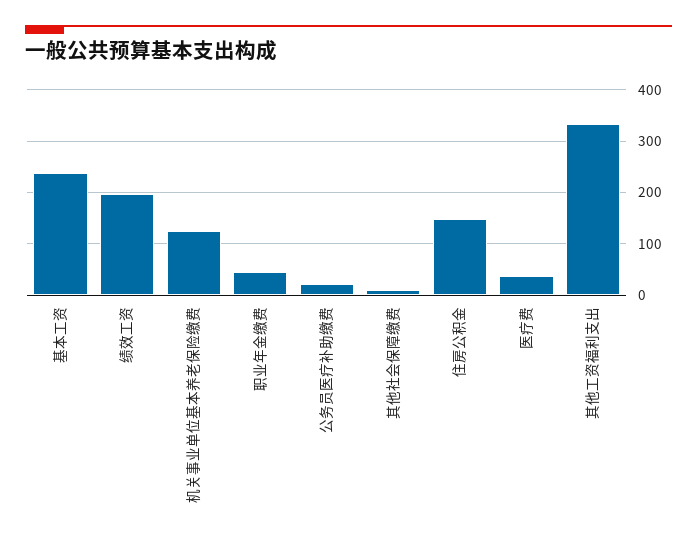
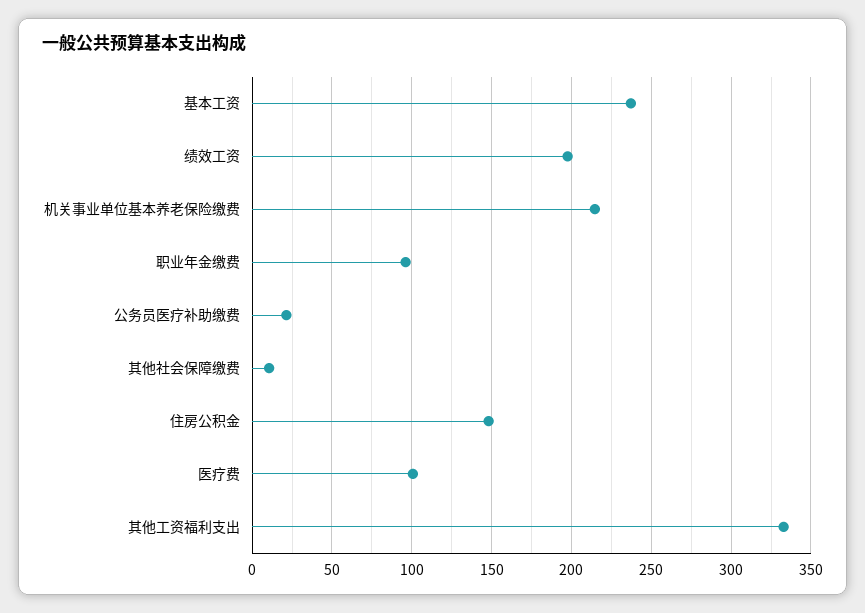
  {
    "基本工资": 235,
    "绩效工资": 200,
-   "机关事业单位基本养老保险缴费": 120,
+   "机关事业单位基本养老保险缴费": 215,
-   "职业年金缴费": 40,
+   "职业年金缴费": 95,
    "公务员医疗补助缴费": 20,
    "其他社会保障缴费": 10,
    "住房公积金": 150,
-   "医疗费": 40,
+   "医疗费": 100,
    "其他工资福利支出": 335
  }

